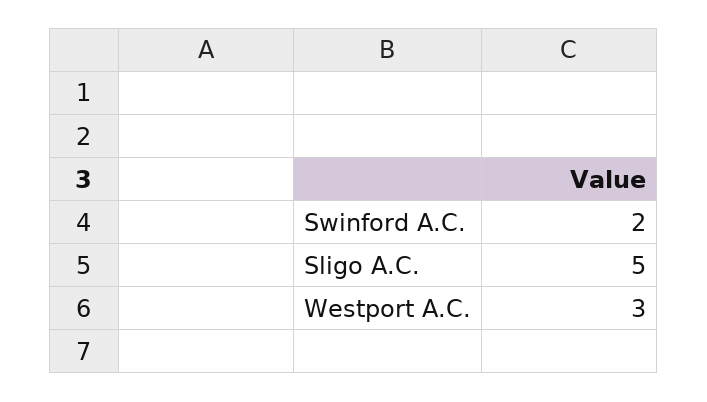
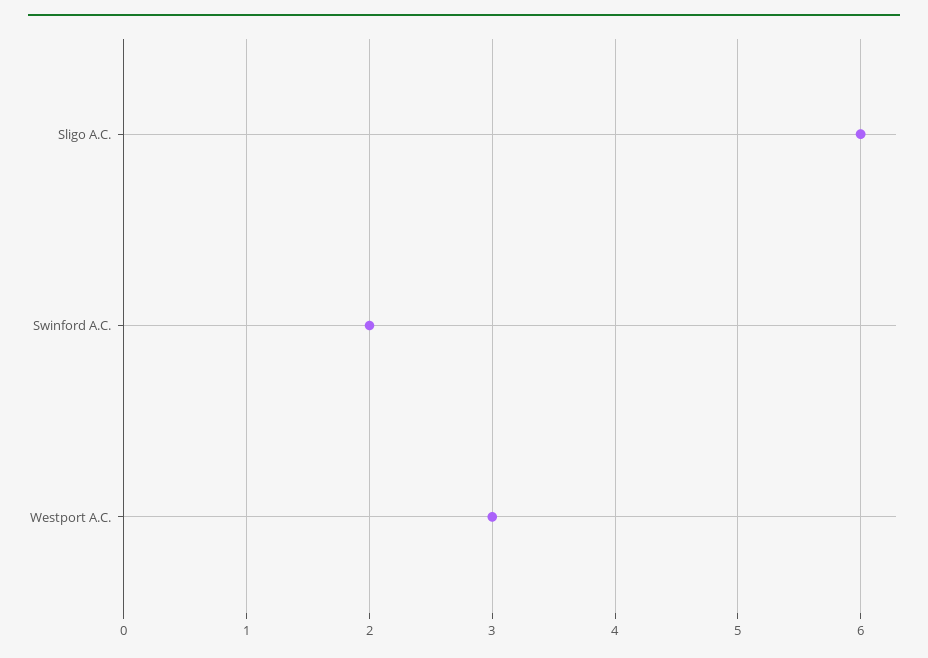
  {
    "Swinford A.C.": 2,
-   "Sligo A.C.": 5,
+   "Sligo A.C.": 6,
    "Westport A.C.": 3
  }

